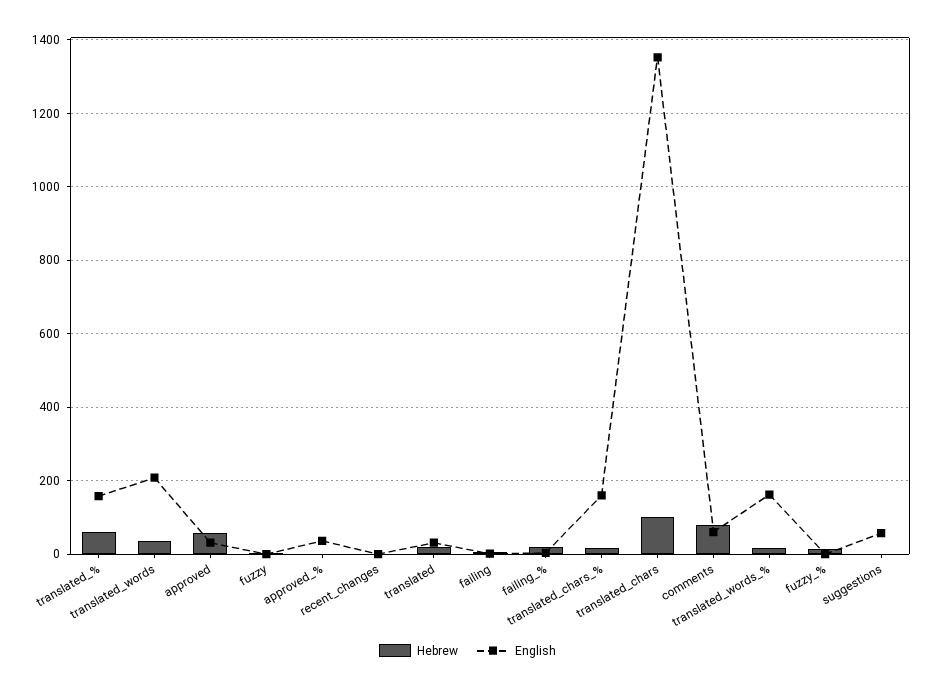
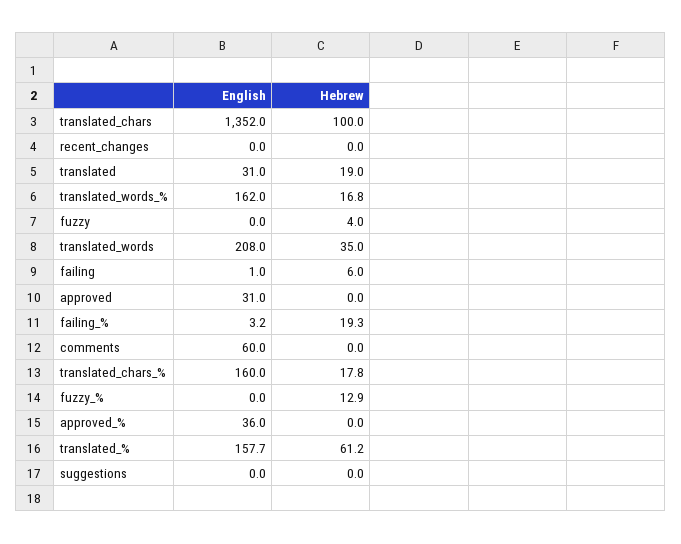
  {
    "Hebrew": {
      "translated_%": 61.2,
      "translated_words": 35,
-     "approved": 60,
+     "approved": 0,
      "fuzzy": 4,
      "approved_%": 0,
      "recent_changes": 0,
      "translated": 19,
      "failing": 6,
      "failing_%": 19.3,
      "translated_chars_%": 17.8,
      "translated_chars": 100,
-     "comments": 80,
+     "comments": 0,
      "translated_words_%": 16.8,
      "fuzzy_%": 12.9,
      "suggestions": 0
    },
    "English": {
      "translated_%": 157.7,
      "translated_words": 208,
      "approved": 31,
      "fuzzy": 0,
      "approved_%": 36,
      "recent_changes": 0,
      "translated": 31,
      "failing": 1,
      "failing_%": 3.2,
      "translated_chars_%": 160,
      "translated_chars": 1352,
      "comments": 60,
      "translated_words_%": 162,
      "fuzzy_%": 0,
-     "suggestions": 60
+     "suggestions": 0
    }
  }

